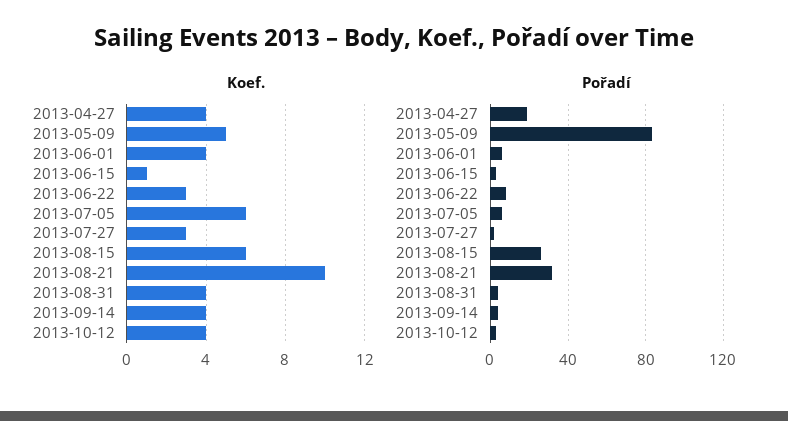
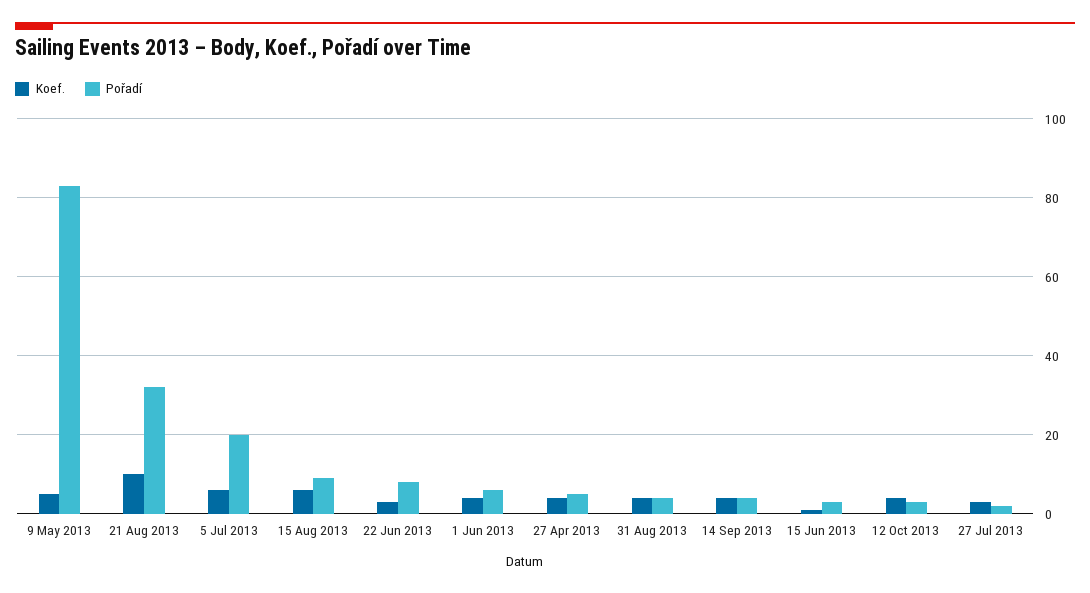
  {
    "Koef.": {
      "2013-04-27": 4,
      "2013-05-09": 5,
      "2013-06-01": 4,
      "2013-06-15": 1,
      "2013-06-22": 3,
      "2013-07-05": 6,
      "2013-07-27": 3,
      "2013-08-15": 6,
      "2013-08-21": 10,
      "2013-08-31": 4,
      "2013-09-14": 4,
      "2013-10-12": 4
    },
    "Pořadí": {
-     "2013-04-27": 20,
+     "2013-04-27": 5,
      "2013-05-09": 85,
      "2013-06-01": 5,
      "2013-06-15": 5,
      "2013-06-22": 10,
-     "2013-07-05": 5,
+     "2013-07-05": 20,
      "2013-07-27": 0,
-     "2013-08-15": 25,
+     "2013-08-15": 10,
      "2013-08-21": 30,
      "2013-08-31": 5,
      "2013-09-14": 5,
      "2013-10-12": 5
    }
  }

